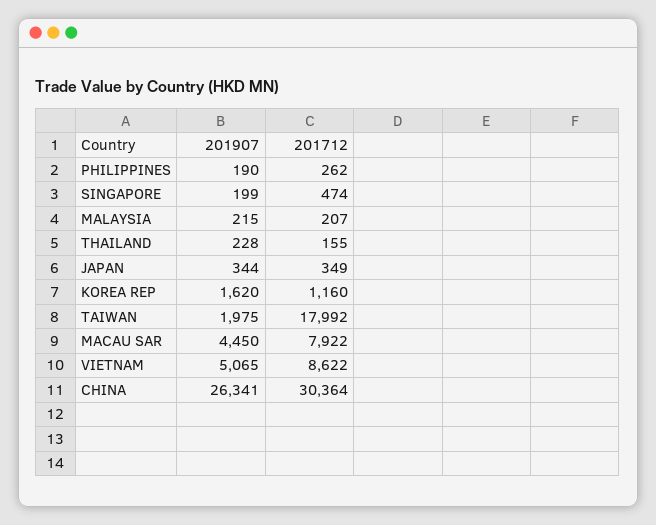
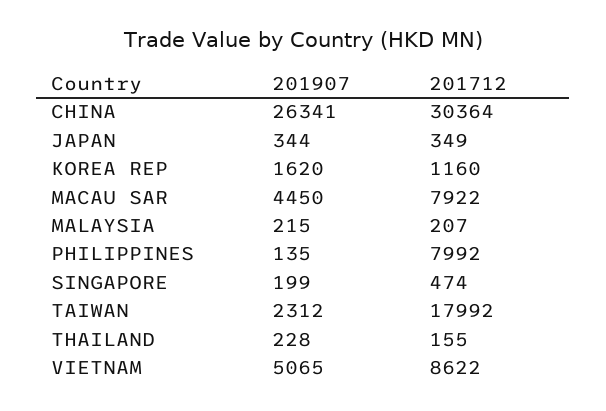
  {
    "201907": {
-     "PHILIPPINES": 190,
+     "PHILIPPINES": 135,
      "SINGAPORE": 199,
      "MALAYSIA": 215,
      "THAILAND": 228,
      "JAPAN": 344,
      "KOREA REP": 1620,
-     "TAIWAN": 1975,
+     "TAIWAN": 2312,
      "MACAU SAR": 4450,
      "VIETNAM": 5065,
      "CHINA": 26341
    },
    "201712": {
-     "PHILIPPINES": 262,
+     "PHILIPPINES": 7992,
      "SINGAPORE": 474,
      "MALAYSIA": 207,
      "THAILAND": 155,
      "JAPAN": 349,
      "KOREA REP": 1160,
      "TAIWAN": 17992,
      "MACAU SAR": 7922,
      "VIETNAM": 8622,
      "CHINA": 30364
    }
  }

